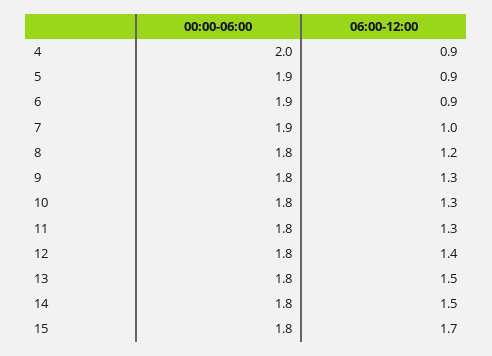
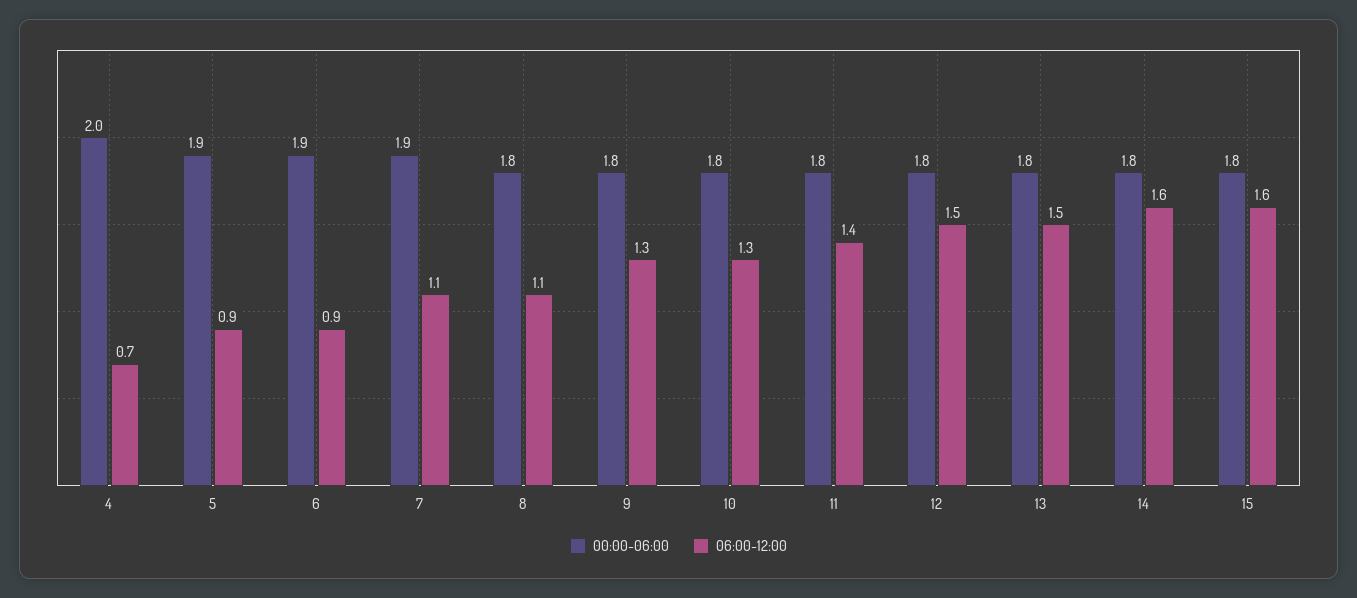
  {
    "00:00-06:00": {
      "4": 2,
      "5": 1.9,
      "6": 1.9,
      "7": 1.9,
      "8": 1.8,
      "9": 1.8,
      "10": 1.8,
      "11": 1.8,
      "12": 1.8,
      "13": 1.8,
      "14": 1.8,
      "15": 1.8
    },
    "06:00-12:00": {
-     "4": 0.9,
+     "4": 0.7,
      "5": 0.9,
      "6": 0.9,
-     "7": 1,
+     "7": 1.1,
-     "8": 1.2,
+     "8": 1.1,
      "9": 1.3,
      "10": 1.3,
-     "11": 1.3,
+     "11": 1.4,
-     "12": 1.4,
+     "12": 1.5,
      "13": 1.5,
-     "14": 1.5,
+     "14": 1.6,
-     "15": 1.7
+     "15": 1.6
    }
  }

